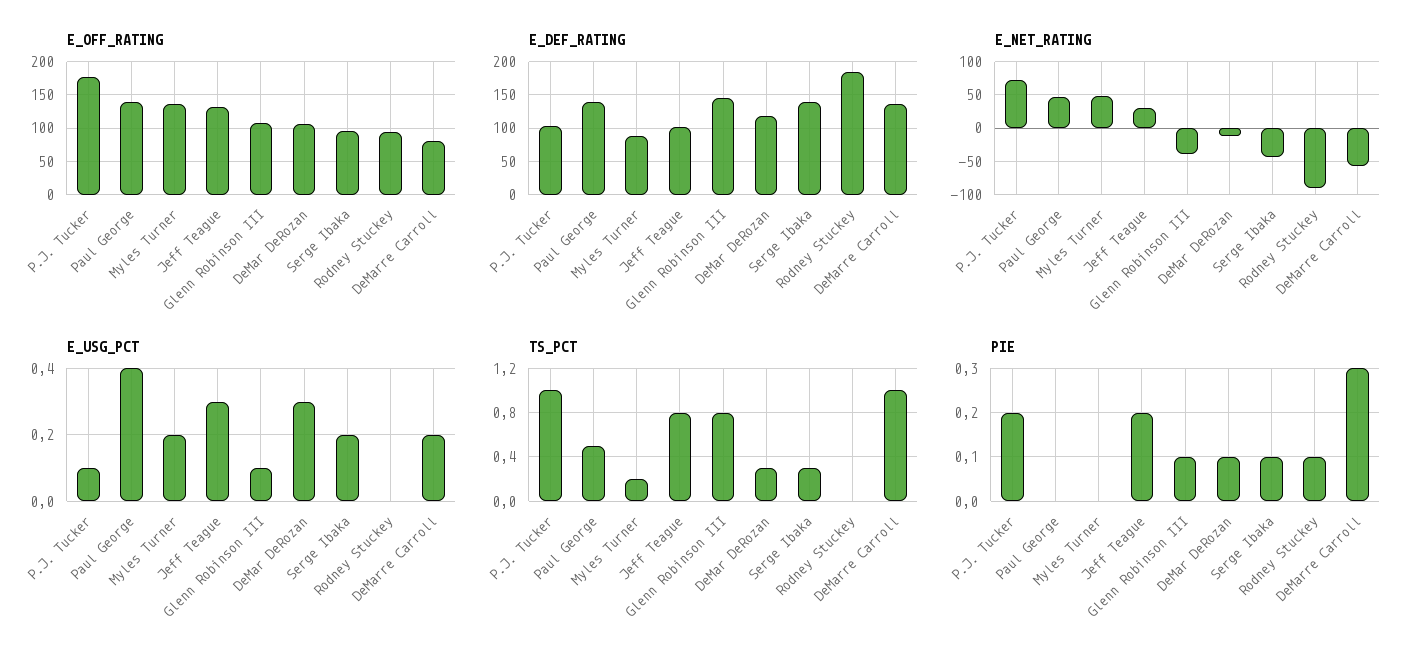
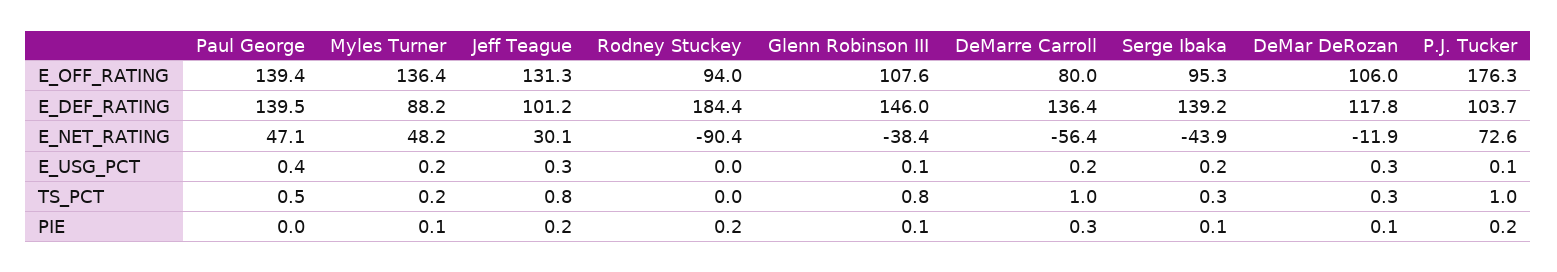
  {
    "E_OFF_RATING": {
      "P.J. Tucker": 176.3,
      "Paul George": 139.4,
      "Myles Turner": 136.4,
      "Jeff Teague": 131.3,
      "Glenn Robinson III": 107.6,
      "DeMar DeRozan": 106,
      "Serge Ibaka": 95.3,
      "Rodney Stuckey": 94,
      "DeMarre Carroll": 80
    },
    "E_DEF_RATING": {
      "P.J. Tucker": 103.7,
      "Paul George": 139.5,
      "Myles Turner": 88.2,
      "Jeff Teague": 101.2,
      "Glenn Robinson III": 146,
      "DeMar DeRozan": 117.8,
      "Serge Ibaka": 139.2,
      "Rodney Stuckey": 184.4,
      "DeMarre Carroll": 136.4
    },
    "E_NET_RATING": {
      "P.J. Tucker": 72.6,
      "Paul George": 47.1,
      "Myles Turner": 48.2,
      "Jeff Teague": 30.1,
      "Glenn Robinson III": -38.4,
      "DeMar DeRozan": -11.9,
      "Serge Ibaka": -43.9,
      "Rodney Stuckey": -90.4,
      "DeMarre Carroll": -56.4
    },
    "E_USG_PCT": {
      "P.J. Tucker": 0.1,
      "Paul George": 0.4,
      "Myles Turner": 0.2,
      "Jeff Teague": 0.3,
      "Glenn Robinson III": 0.1,
      "DeMar DeRozan": 0.3,
      "Serge Ibaka": 0.2,
      "Rodney Stuckey": 0,
      "DeMarre Carroll": 0.2
    },
    "TS_PCT": {
      "P.J. Tucker": 1,
      "Paul George": 0.5,
      "Myles Turner": 0.2,
      "Jeff Teague": 0.8,
      "Glenn Robinson III": 0.8,
      "DeMar DeRozan": 0.3,
      "Serge Ibaka": 0.3,
      "Rodney Stuckey": 0,
      "DeMarre Carroll": 1
    },
    "PIE": {
      "P.J. Tucker": 0.2,
      "Paul George": 0,
-     "Myles Turner": 0,
+     "Myles Turner": 0.1,
      "Jeff Teague": 0.2,
      "Glenn Robinson III": 0.1,
      "DeMar DeRozan": 0.1,
      "Serge Ibaka": 0.1,
-     "Rodney Stuckey": 0.1,
+     "Rodney Stuckey": 0.2,
      "DeMarre Carroll": 0.3
    }
  }

